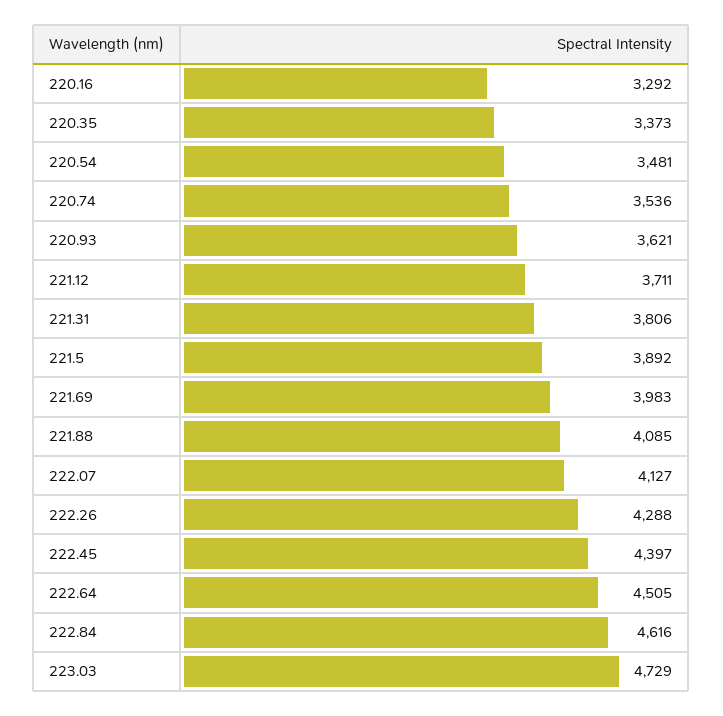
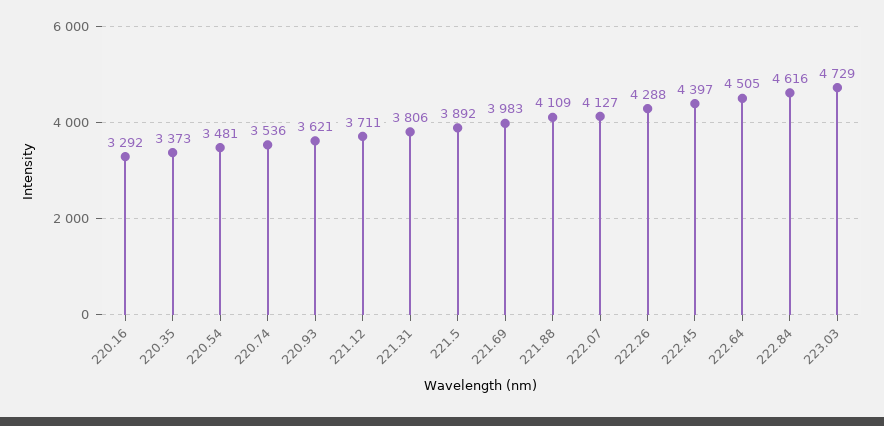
  {
    "220.16": 3292,
    "220.35": 3373,
    "220.54": 3481,
    "220.74": 3536,
    "220.93": 3621,
    "221.12": 3711,
    "221.31": 3806,
    "221.5": 3892,
    "221.69": 3983,
-   "221.88": 4085,
+   "221.88": 4109,
    "222.07": 4127,
    "222.26": 4288,
    "222.45": 4397,
    "222.64": 4505,
    "222.84": 4616,
    "223.03": 4729
  }

